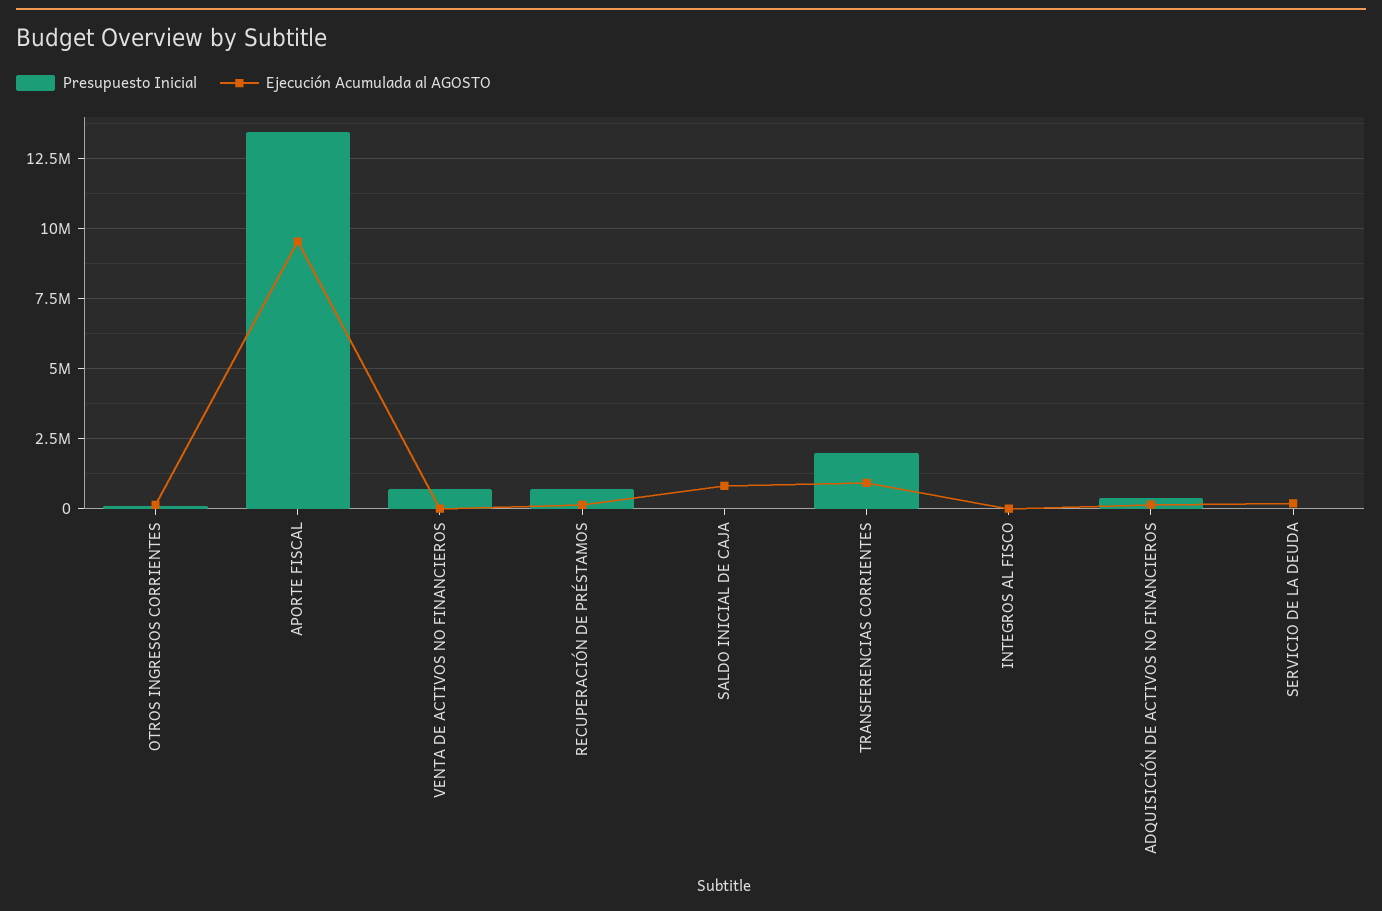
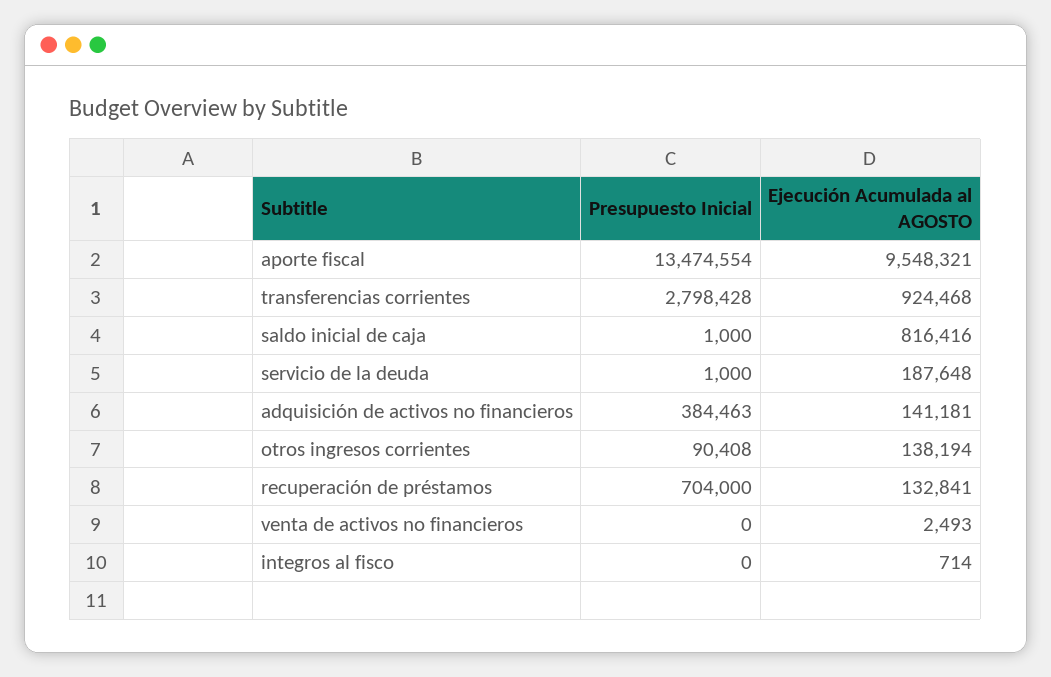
  {
    "Presupuesto Inicial": {
      "OTROS INGRESOS CORRIENTES": 90408,
      "APORTE FISCAL": 13474554,
-     "VENTA DE ACTIVOS NO FINANCIEROS": 750000,
+     "VENTA DE ACTIVOS NO FINANCIEROS": 0,
      "RECUPERACIÓN DE PRÉSTAMOS": 704000,
      "SALDO INICIAL DE CAJA": 1000,
-     "TRANSFERENCIAS CORRIENTES": 2000000,
+     "TRANSFERENCIAS CORRIENTES": 2798428,
      "INTEGROS AL FISCO": 0,
      "ADQUISICIÓN DE ACTIVOS NO FINANCIEROS": 384463,
      "SERVICIO DE LA DEUDA": 1000
    },
    "Ejecución Acumulada al AGOSTO": {
      "OTROS INGRESOS CORRIENTES": 138194,
      "APORTE FISCAL": 9548321,
      "VENTA DE ACTIVOS NO FINANCIEROS": 2493,
      "RECUPERACIÓN DE PRÉSTAMOS": 132841,
      "SALDO INICIAL DE CAJA": 816416,
      "TRANSFERENCIAS CORRIENTES": 924468,
      "INTEGROS AL FISCO": 714,
      "ADQUISICIÓN DE ACTIVOS NO FINANCIEROS": 141181,
      "SERVICIO DE LA DEUDA": 187648
    }
  }

